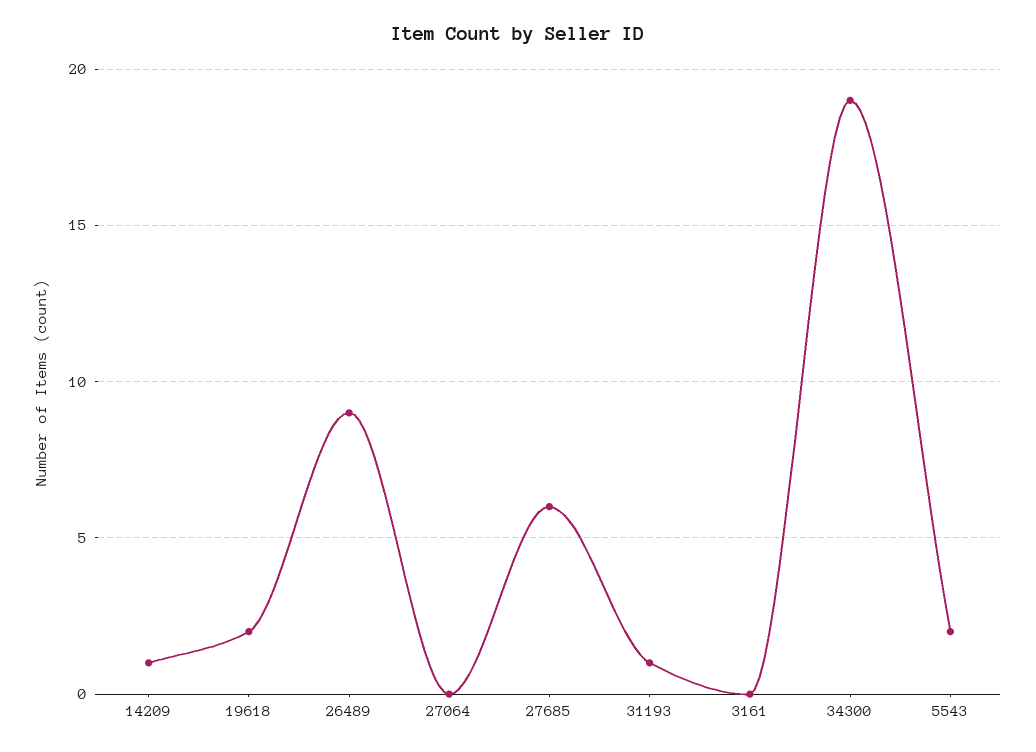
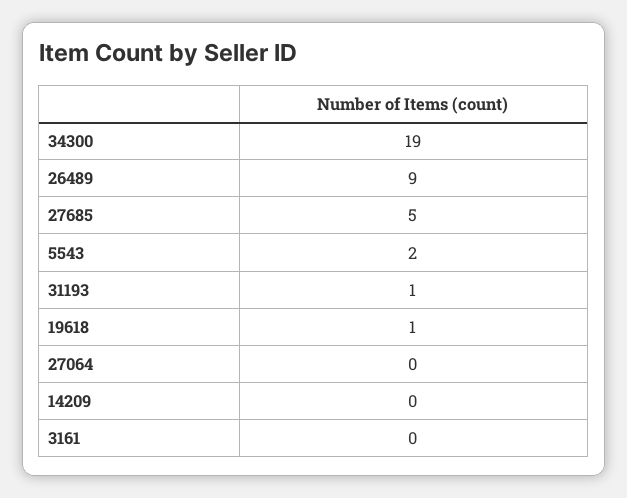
  {
-   "14209": 1,
+   "14209": 0,
-   "19618": 2,
+   "19618": 1,
    "26489": 9,
    "27064": 0,
-   "27685": 6,
+   "27685": 5,
    "31193": 1,
    "3161": 0,
    "34300": 19,
    "5543": 2
  }

